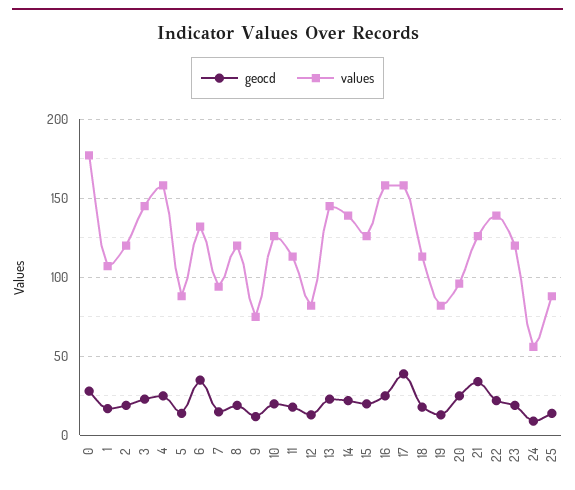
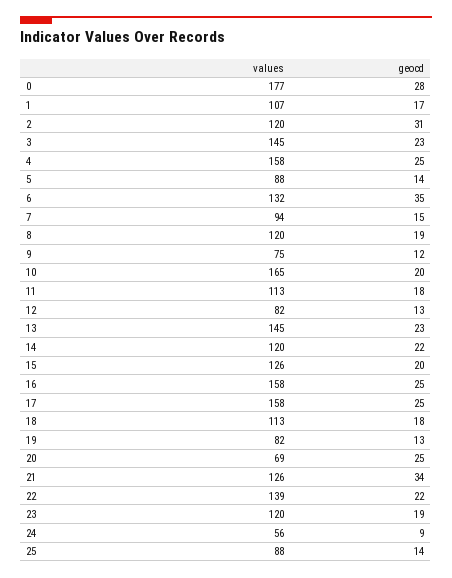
  {
    "geocd": {
      "0": 28,
      "1": 17,
-     "2": 20,
+     "2": 31,
      "3": 23,
      "4": 25,
      "5": 14,
      "6": 35,
      "7": 15,
      "8": 19,
      "9": 12,
      "10": 20,
      "11": 18,
      "12": 13,
      "13": 23,
      "14": 22,
      "15": 20,
      "16": 25,
-     "17": 40,
+     "17": 25,
      "18": 18,
      "19": 13,
      "20": 25,
      "21": 34,
      "22": 22,
      "23": 19,
      "24": 9,
      "25": 14
    },
    "values": {
      "0": 177,
      "1": 107,
      "2": 120,
      "3": 145,
      "4": 158,
      "5": 88,
      "6": 132,
      "7": 94,
      "8": 120,
      "9": 75,
-     "10": 125,
+     "10": 165,
      "11": 113,
      "12": 82,
      "13": 145,
-     "14": 140,
+     "14": 120,
      "15": 126,
      "16": 158,
      "17": 158,
      "18": 113,
      "19": 82,
-     "20": 95,
+     "20": 69,
      "21": 126,
      "22": 139,
      "23": 120,
      "24": 56,
      "25": 88
    }
  }

